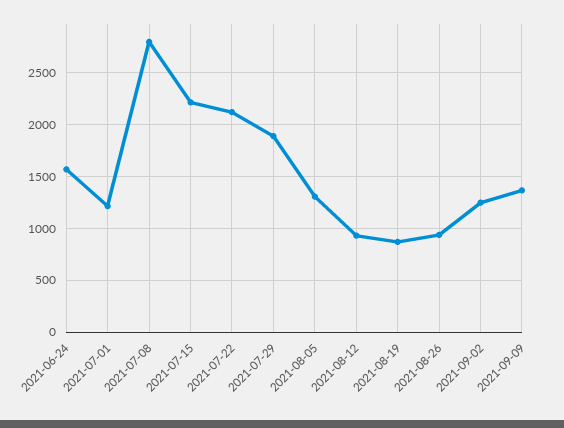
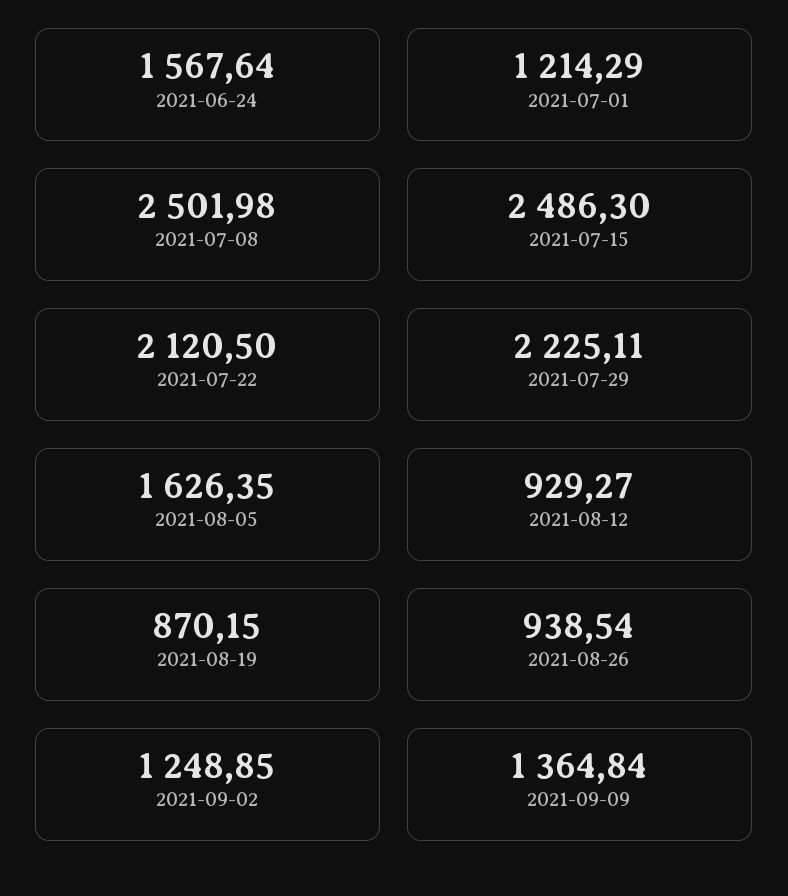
  {
    "2021-06-24": 1567.64,
    "2021-07-01": 1214.29,
-   "2021-07-08": 2800,
+   "2021-07-08": 2501.98,
-   "2021-07-15": 2200,
+   "2021-07-15": 2486.3,
    "2021-07-22": 2120.5,
-   "2021-07-29": 1900,
+   "2021-07-29": 2225.11,
-   "2021-08-05": 1300,
+   "2021-08-05": 1626.35,
    "2021-08-12": 929.27,
    "2021-08-19": 870.15,
    "2021-08-26": 938.54,
    "2021-09-02": 1248.85,
    "2021-09-09": 1364.84
  }

